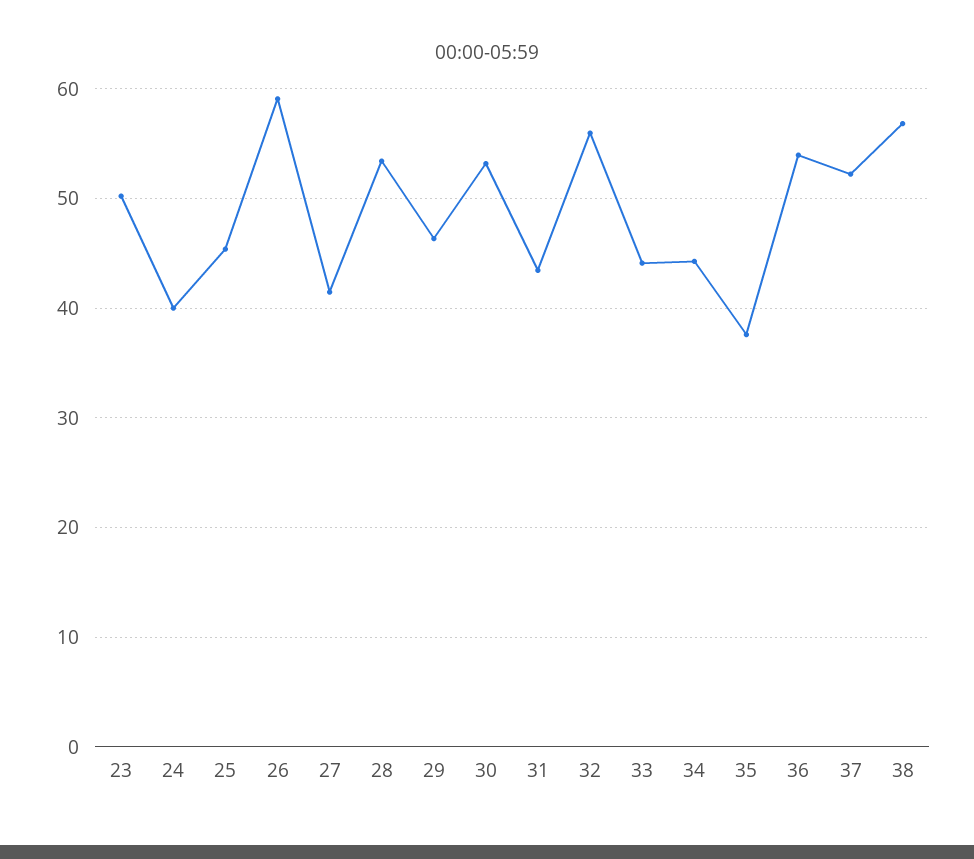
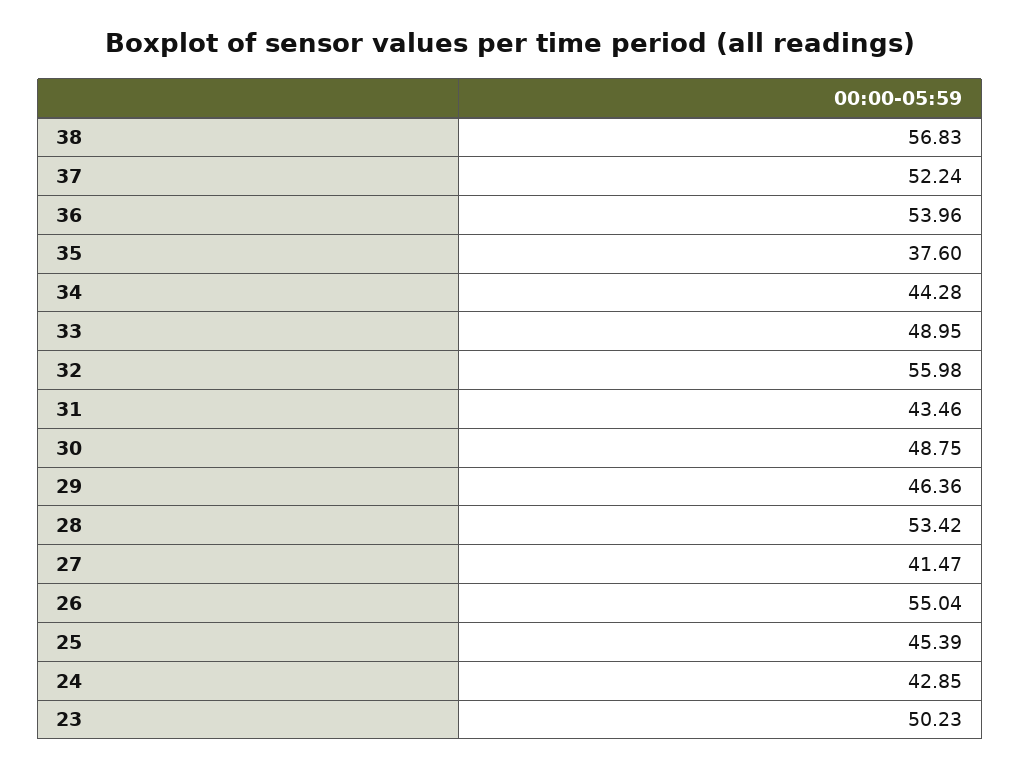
  {
    "23": 50.23,
-   "24": 40,
+   "24": 42.85,
    "25": 45.39,
-   "26": 59,
+   "26": 55.04,
    "27": 41.47,
    "28": 53.42,
    "29": 46.36,
-   "30": 53,
+   "30": 48.75,
    "31": 43.46,
    "32": 55.98,
-   "33": 44,
+   "33": 48.95,
    "34": 44.28,
    "35": 37.6,
    "36": 53.96,
    "37": 52.24,
    "38": 56.83
  }

